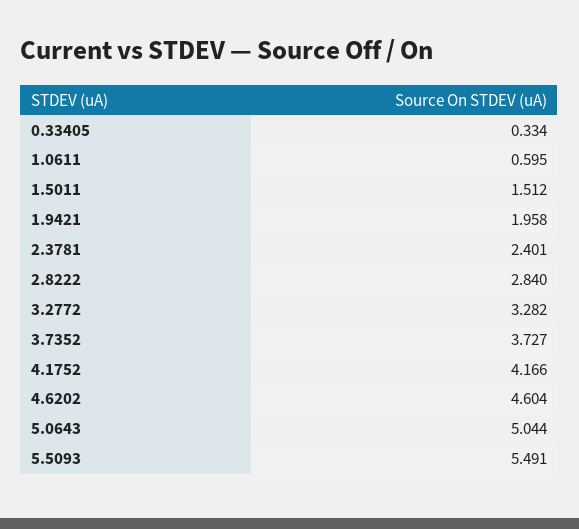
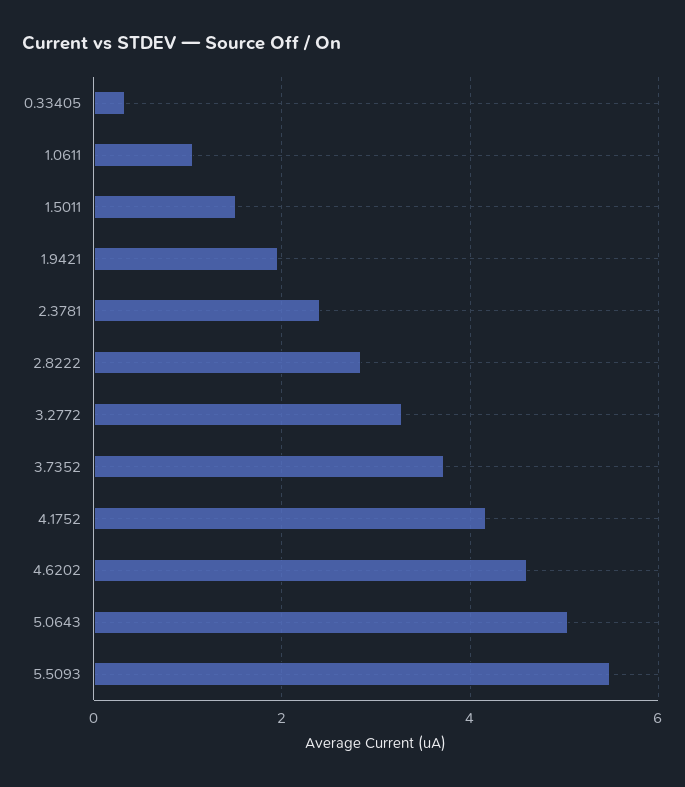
  {
    "0.33405": 0.334,
-   "1.0611": 0.595,
+   "1.0611": 1,
    "1.5011": 1.512,
    "1.9421": 1.958,
    "2.3781": 2.401,
    "2.8222": 2.84,
    "3.2772": 3.282,
    "3.7352": 3.727,
    "4.1752": 4.166,
    "4.6202": 4.604,
    "5.0643": 5.044,
    "5.5093": 5.491
  }

